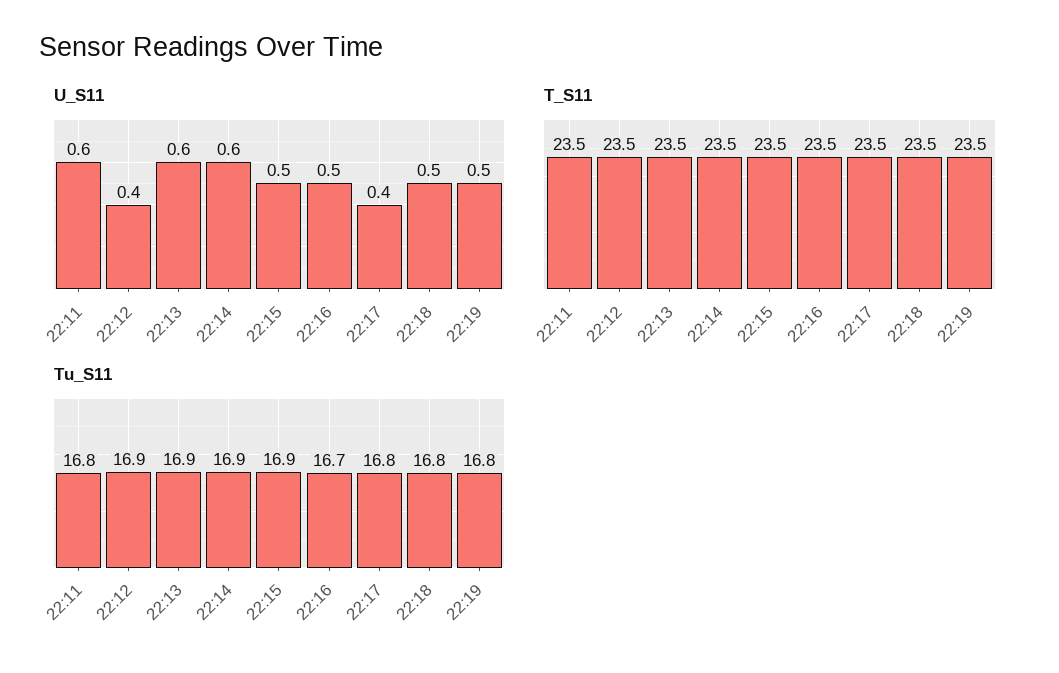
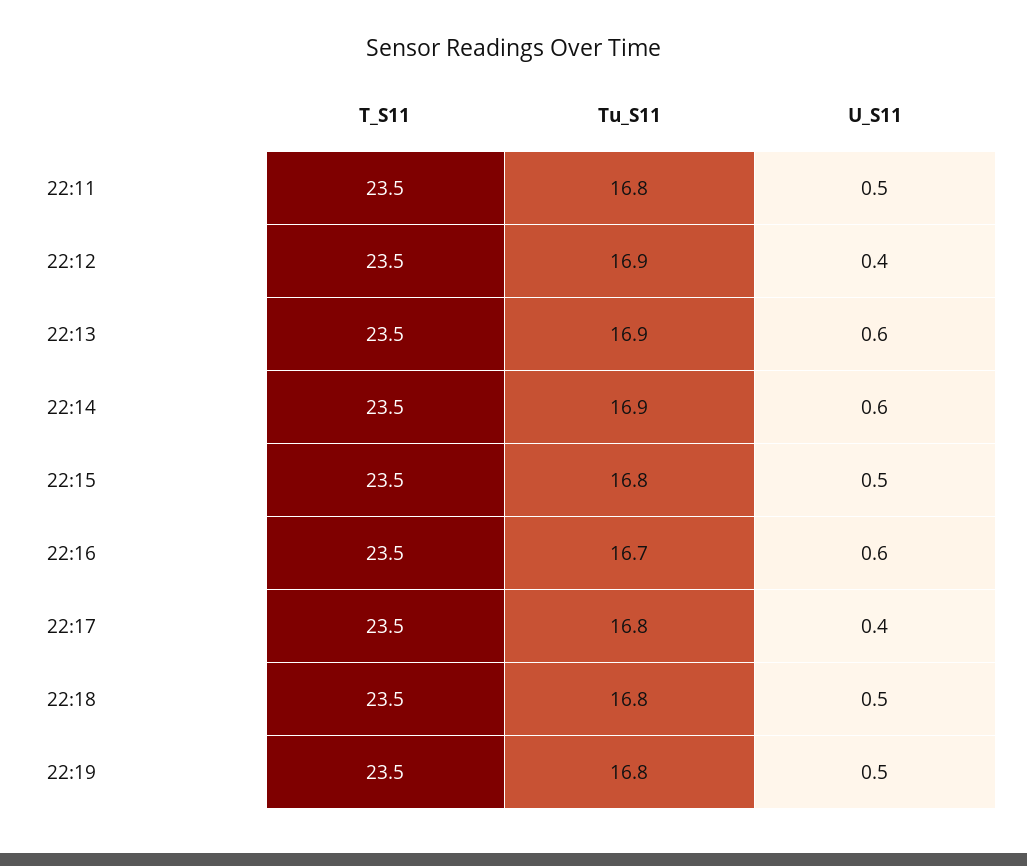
  {
    "U_S11": {
-     "22:11": 0.6,
+     "22:11": 0.5,
      "22:12": 0.4,
      "22:13": 0.6,
      "22:14": 0.6,
      "22:15": 0.5,
-     "22:16": 0.5,
+     "22:16": 0.6,
      "22:17": 0.4,
      "22:18": 0.5,
      "22:19": 0.5
    },
    "T_S11": {
      "22:11": 23.5,
      "22:12": 23.5,
      "22:13": 23.5,
      "22:14": 23.5,
      "22:15": 23.5,
      "22:16": 23.5,
      "22:17": 23.5,
      "22:18": 23.5,
      "22:19": 23.5
    },
    "Tu_S11": {
      "22:11": 16.8,
      "22:12": 16.9,
      "22:13": 16.9,
      "22:14": 16.9,
-     "22:15": 16.9,
+     "22:15": 16.8,
      "22:16": 16.7,
      "22:17": 16.8,
      "22:18": 16.8,
      "22:19": 16.8
    }
  }

